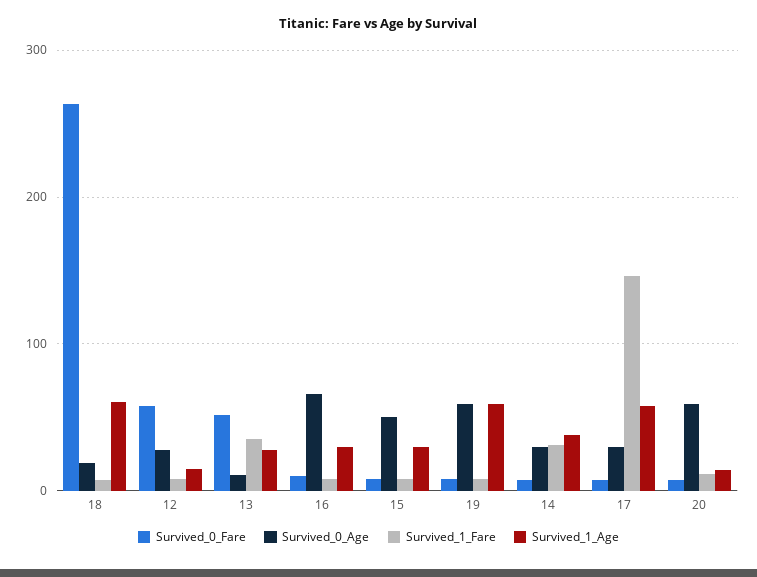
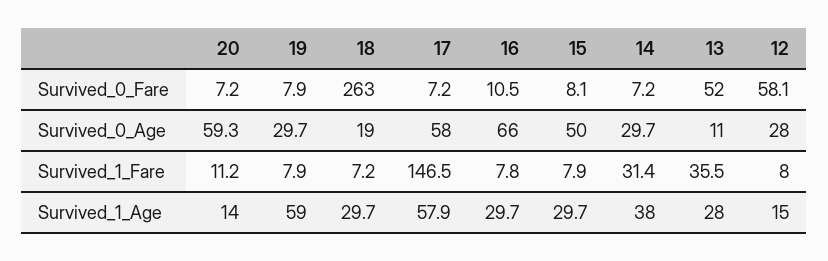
  {
    "Survived_0_Fare": {
      "18": 263,
      "12": 58.1,
      "13": 52,
      "16": 10.5,
      "15": 8.1,
      "19": 7.9,
      "14": 7.2,
      "17": 7.2,
      "20": 7.2
    },
    "Survived_0_Age": {
      "18": 19,
      "12": 28,
      "13": 11,
      "16": 66,
      "15": 50,
-     "19": 60,
+     "19": 29.7,
      "14": 29.7,
-     "17": 30,
+     "17": 58,
      "20": 59.3
    },
    "Survived_1_Fare": {
      "18": 7.2,
      "12": 8,
      "13": 35.5,
      "16": 7.8,
      "15": 7.9,
      "19": 7.9,
      "14": 31.4,
      "17": 146.5,
      "20": 11.2
    },
    "Survived_1_Age": {
-     "18": 60,
+     "18": 29.7,
      "12": 15,
      "13": 28,
      "16": 29.7,
      "15": 29.7,
      "19": 59,
      "14": 38,
      "17": 57.9,
      "20": 14
    }
  }

